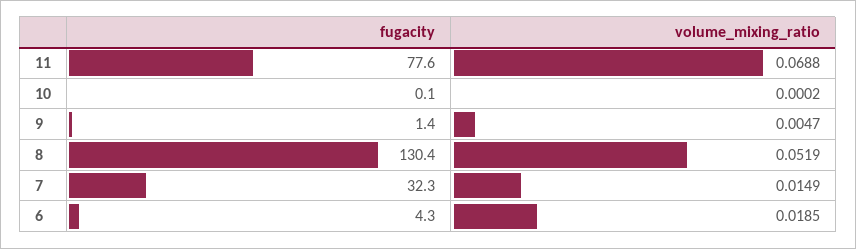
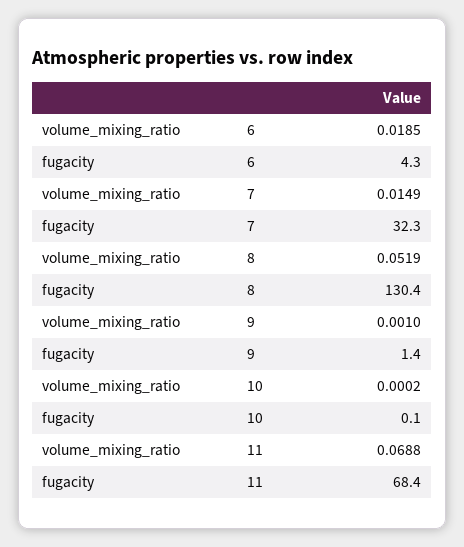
  {
    "fugacity": {
-     "11": 77.6,
+     "11": 68.4,
      "10": 0.1,
      "9": 1.4,
      "8": 130.4,
      "7": 32.3,
      "6": 4.3
    },
    "volume_mixing_ratio": {
      "11": 0.0688,
      "10": 0.0002,
-     "9": 0.0047,
+     "9": 0.001,
      "8": 0.0519,
      "7": 0.0149,
      "6": 0.0185
    }
  }

